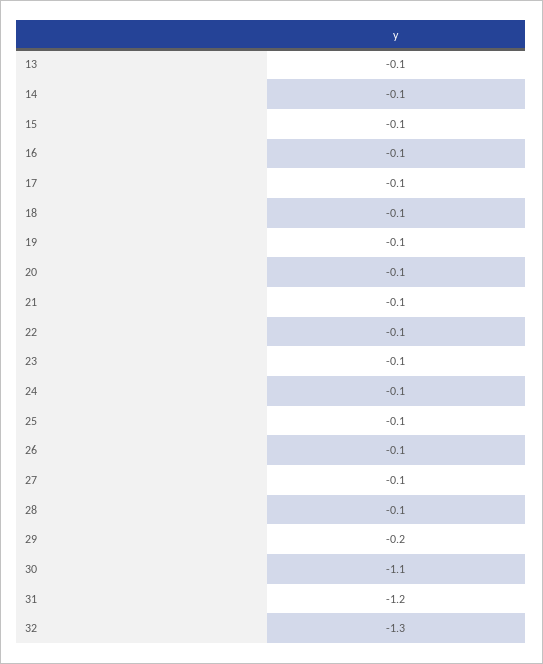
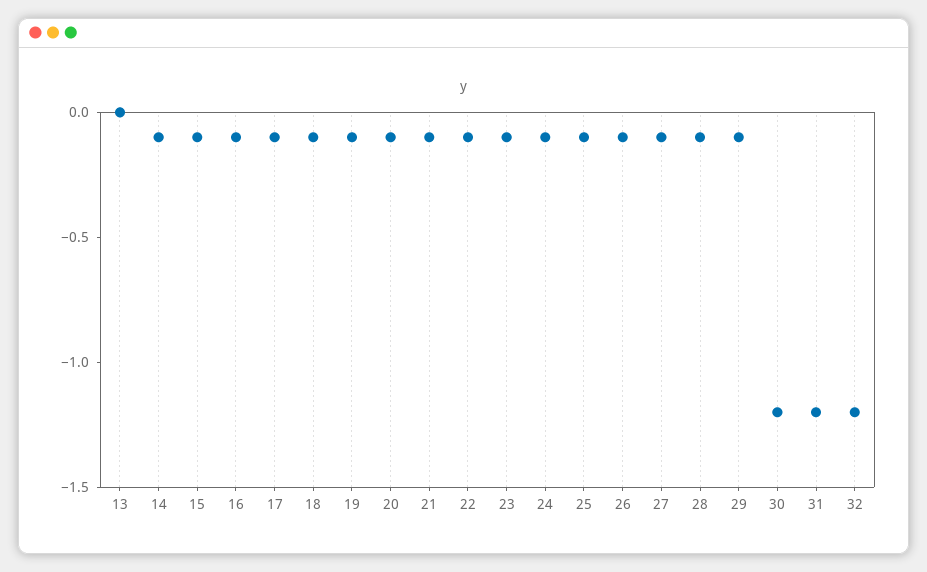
  {
-   "13": -0.1,
+   "13": 0,
    "14": -0.1,
    "15": -0.1,
    "16": -0.1,
    "17": -0.1,
    "18": -0.1,
    "19": -0.1,
    "20": -0.1,
    "21": -0.1,
    "22": -0.1,
    "23": -0.1,
    "24": -0.1,
    "25": -0.1,
    "26": -0.1,
    "27": -0.1,
    "28": -0.1,
-   "29": -0.2,
+   "29": -0.1,
-   "30": -1.1,
+   "30": -1.2,
    "31": -1.2,
-   "32": -1.3
+   "32": -1.2
  }

